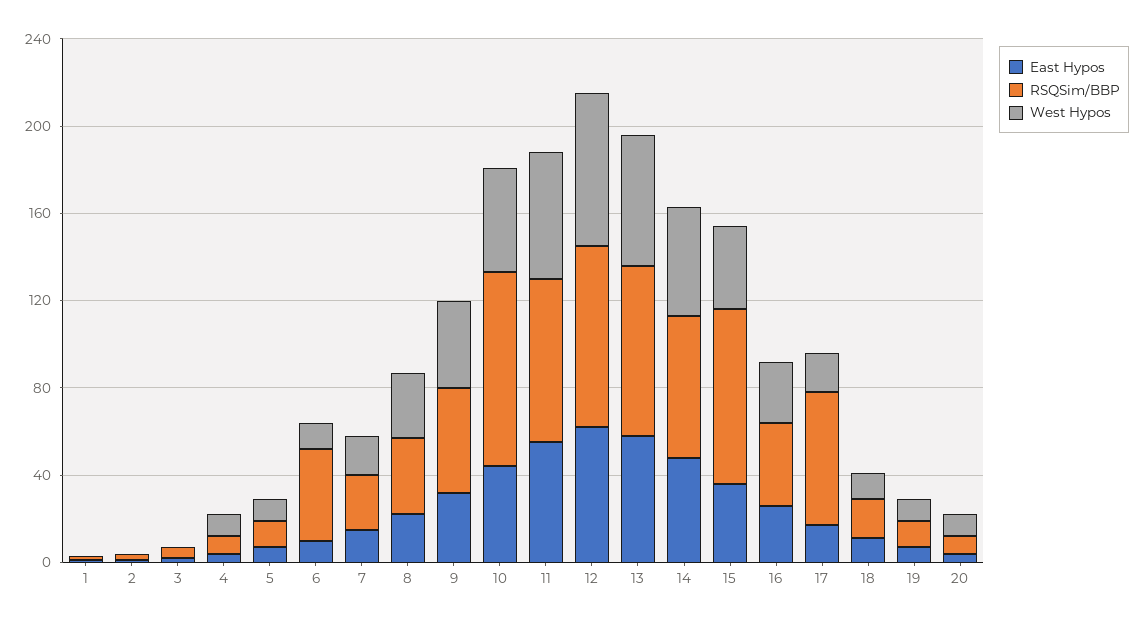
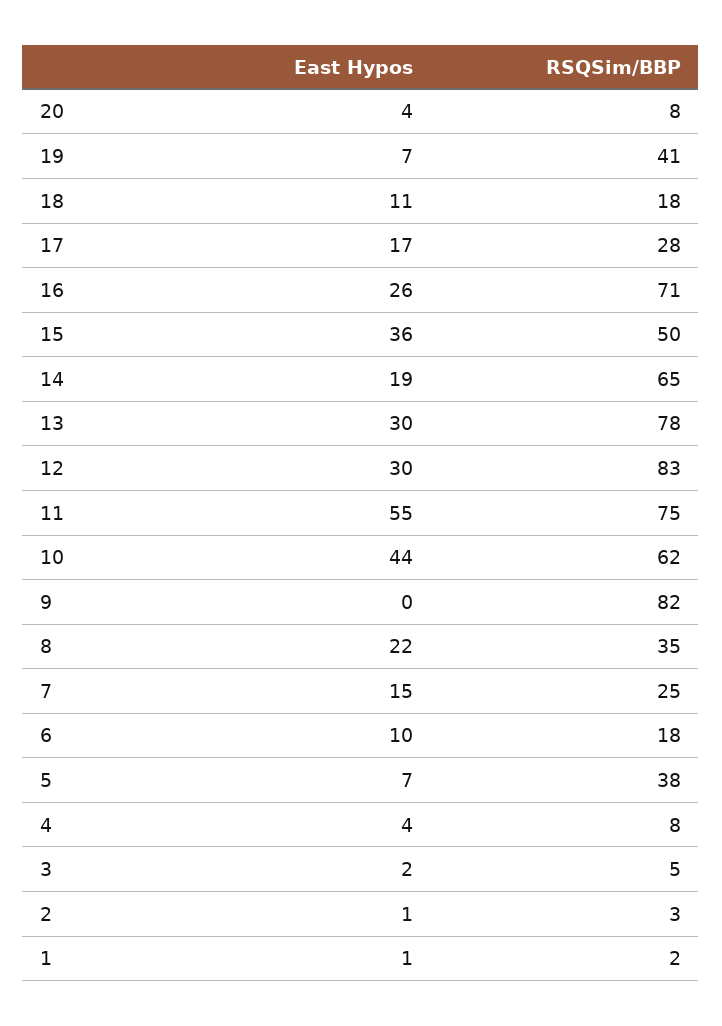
  {
    "East Hypos": {
      "1": 1,
      "2": 1,
      "3": 2,
      "4": 4,
      "5": 7,
      "6": 10,
      "7": 15,
      "8": 22,
-     "9": 30,
+     "9": 0,
      "10": 44,
      "11": 55,
-     "12": 60,
+     "12": 30,
-     "13": 60,
+     "13": 30,
-     "14": 50,
+     "14": 19,
      "15": 36,
      "16": 26,
      "17": 17,
      "18": 11,
      "19": 7,
      "20": 4
    },
    "RSQSim/BBP": {
      "1": 2,
      "2": 3,
      "3": 5,
      "4": 8,
-     "5": 10,
+     "5": 38,
-     "6": 40,
+     "6": 18,
      "7": 25,
      "8": 35,
-     "9": 50,
+     "9": 82,
-     "10": 90,
+     "10": 62,
      "11": 75,
      "12": 83,
      "13": 78,
      "14": 65,
-     "15": 80,
+     "15": 50,
-     "16": 40,
+     "16": 71,
-     "17": 60,
+     "17": 28,
      "18": 18,
-     "19": 10,
+     "19": 41,
      "20": 8
-   },
+   }
-   "West Hypos": {
-     "1": 0,
-     "2": 0,
-     "3": 0,
-     "4": 10,
-     "5": 10,
-     "6": 10,
-     "7": 20,
-     "8": 30,
-     "9": 40,
-     "10": 50,
-     "11": 60,
-     "12": 70,
-     "13": 60,
-     "14": 50,
-     "15": 40,
-     "16": 30,
-     "17": 20,
-     "18": 10,
-     "19": 10,
-     "20": 10
-   }
  }

